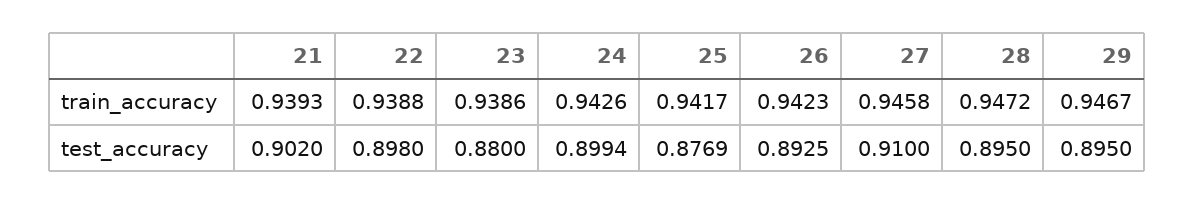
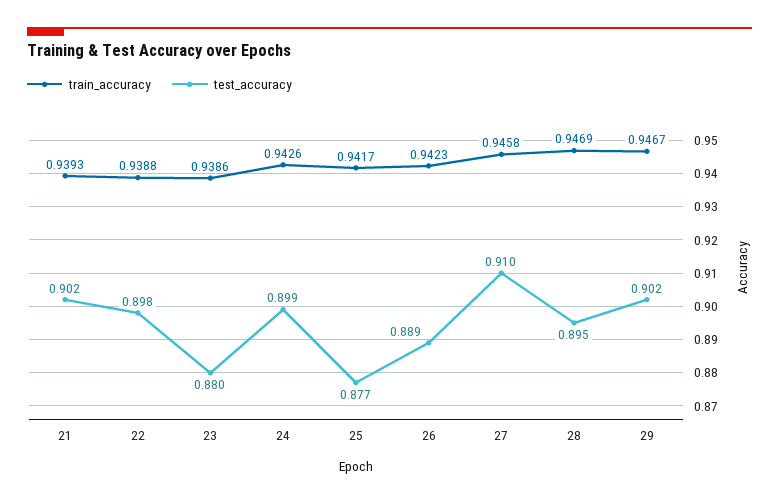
  {
    "train_accuracy": {
      "21": 0.9393,
      "22": 0.9388,
      "23": 0.9386,
      "24": 0.9426,
      "25": 0.9417,
      "26": 0.9423,
      "27": 0.9458,
-     "28": 0.9472,
+     "28": 0.9469,
      "29": 0.9467
    },
    "test_accuracy": {
      "21": 0.902,
      "22": 0.898,
      "23": 0.88,
      "24": 0.8994,
      "25": 0.8769,
-     "26": 0.8925,
+     "26": 0.889,
      "27": 0.91,
      "28": 0.895,
-     "29": 0.895
+     "29": 0.902
    }
  }

